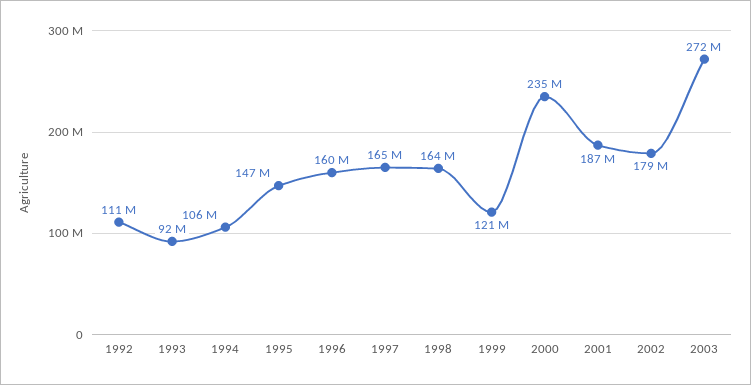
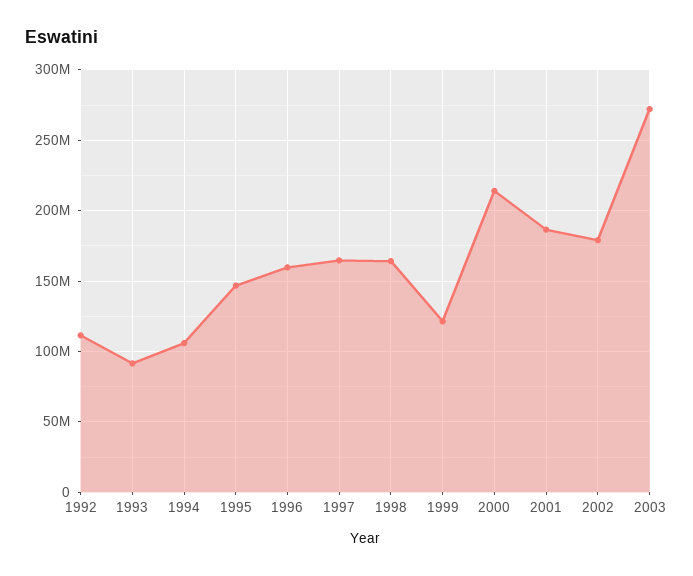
  {
    "1992": 111000000,
    "1993": 92000000,
    "1994": 106000000,
    "1995": 147000000,
    "1996": 160000000,
    "1997": 165000000,
    "1998": 164000000,
    "1999": 121000000,
-   "2000": 235000000,
+   "2000": 215000000,
    "2001": 187000000,
    "2002": 179000000,
    "2003": 272000000
  }

